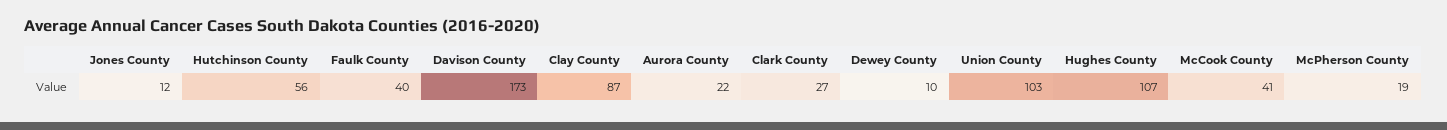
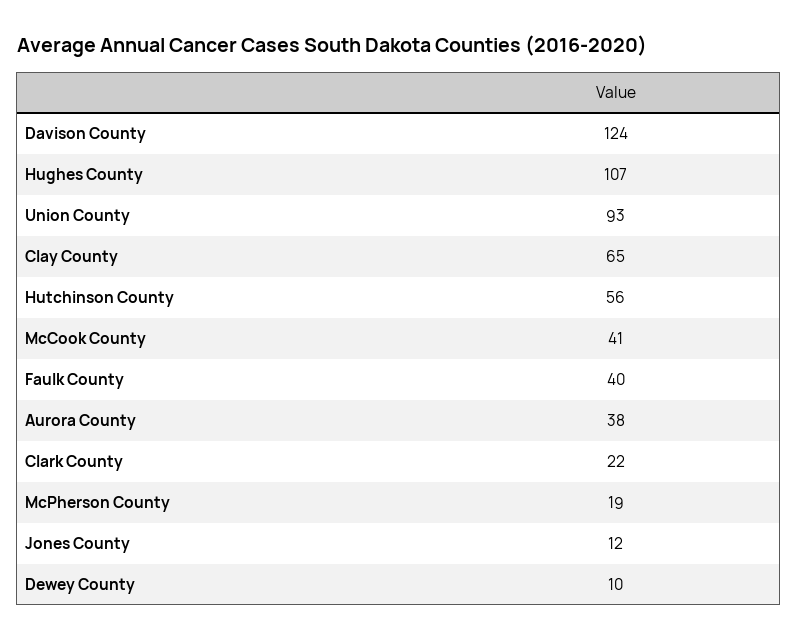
  {
    "Jones County": 12,
    "Hutchinson County": 56,
    "Faulk County": 40,
-   "Davison County": 173,
+   "Davison County": 124,
-   "Clay County": 87,
+   "Clay County": 65,
-   "Aurora County": 22,
+   "Aurora County": 38,
-   "Clark County": 27,
+   "Clark County": 22,
    "Dewey County": 10,
-   "Union County": 103,
+   "Union County": 93,
    "Hughes County": 107,
    "McCook County": 41,
    "McPherson County": 19
  }

